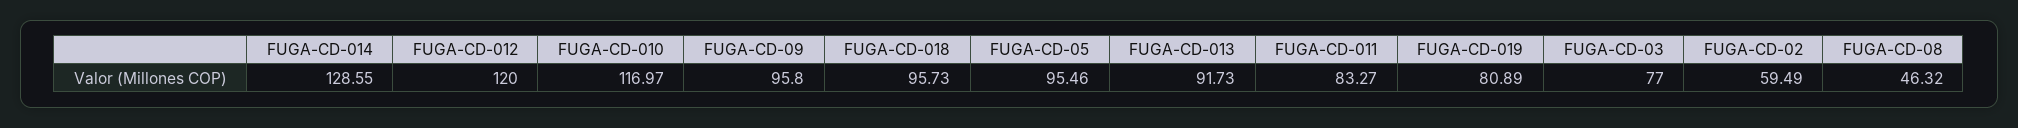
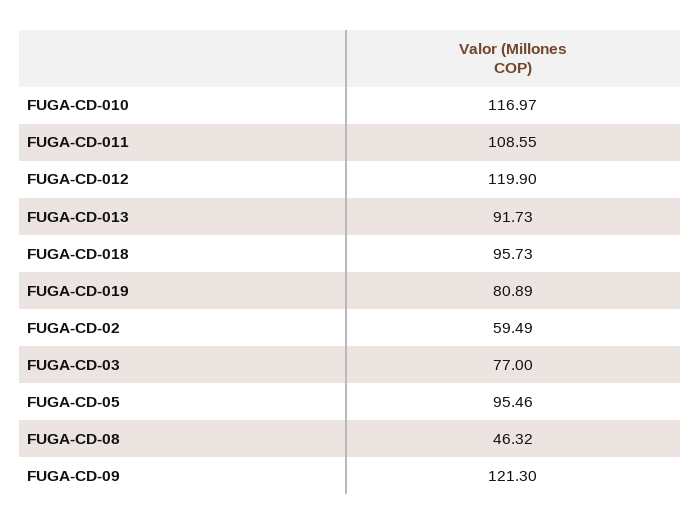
  {
-   "FUGA-CD-014": 128.55,
-   "FUGA-CD-012": 120,
+   "FUGA-CD-012": 119.9,
    "FUGA-CD-010": 116.97,
-   "FUGA-CD-09": 95.8,
+   "FUGA-CD-09": 121.3,
    "FUGA-CD-018": 95.73,
    "FUGA-CD-05": 95.46,
    "FUGA-CD-013": 91.73,
-   "FUGA-CD-011": 83.27,
+   "FUGA-CD-011": 108.55,
    "FUGA-CD-019": 80.89,
    "FUGA-CD-03": 77,
    "FUGA-CD-02": 59.49,
    "FUGA-CD-08": 46.32
  }

